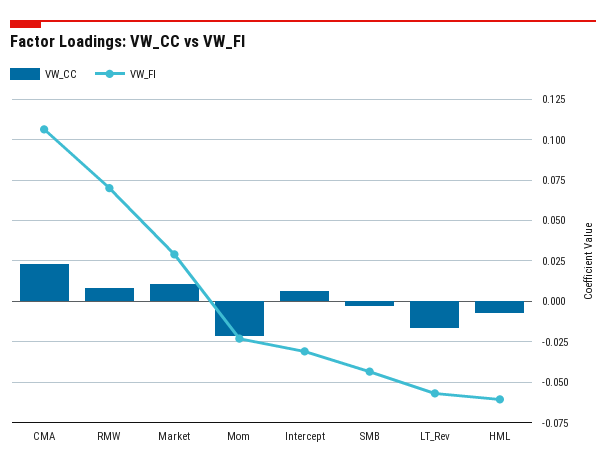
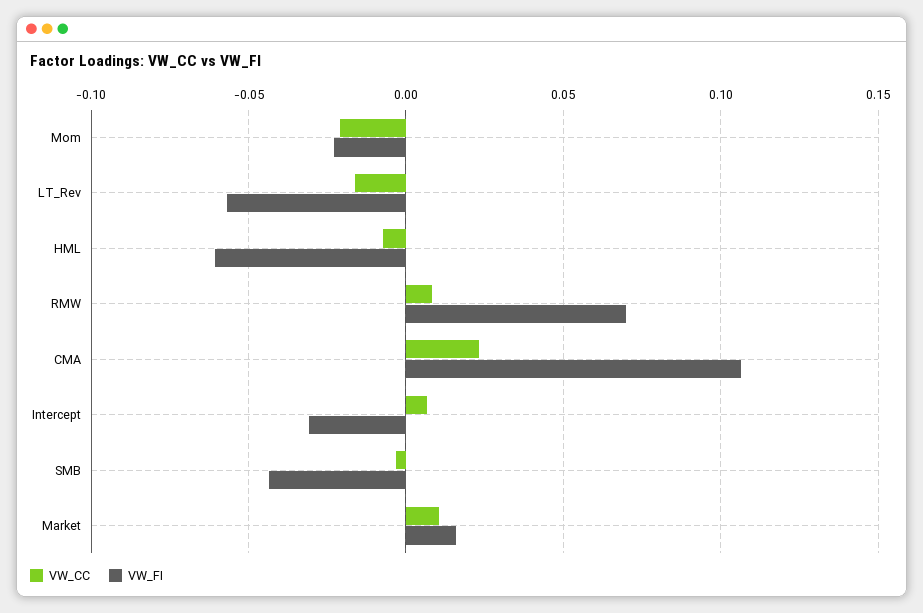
  {
    "VW_CC": {
      "CMA": 0.025,
      "RMW": 0.01,
      "Market": 0.01,
      "Mom": -0.02,
      "Intercept": 0.005,
      "SMB": -0.005,
      "LT_Rev": -0.015,
      "HML": -0.005
    },
    "VW_FI": {
      "CMA": 0.105,
      "RMW": 0.07,
-     "Market": 0.03,
+     "Market": 0.015,
      "Mom": -0.025,
      "Intercept": -0.03,
      "SMB": -0.045,
      "LT_Rev": -0.055,
      "HML": -0.06
    }
  }

